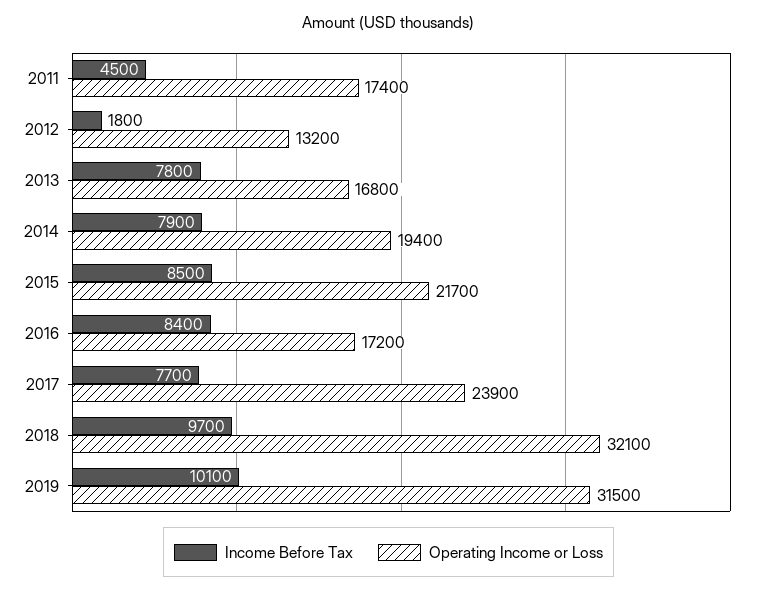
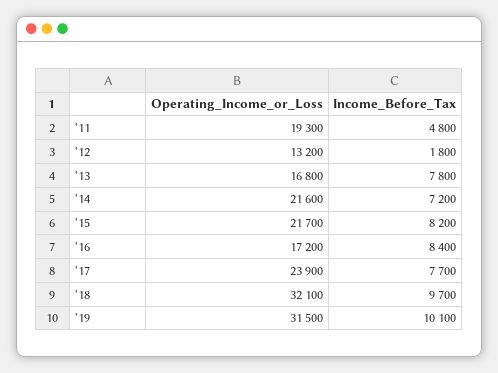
  {
    "Income Before Tax": {
-     "2011": 4500,
+     "2011": 4800,
      "2012": 1800,
      "2013": 7800,
-     "2014": 7900,
+     "2014": 7200,
-     "2015": 8500,
+     "2015": 8200,
      "2016": 8400,
      "2017": 7700,
      "2018": 9700,
      "2019": 10100
    },
    "Operating Income or Loss": {
-     "2011": 17400,
+     "2011": 19300,
      "2012": 13200,
      "2013": 16800,
-     "2014": 19400,
+     "2014": 21600,
      "2015": 21700,
      "2016": 17200,
      "2017": 23900,
      "2018": 32100,
      "2019": 31500
    }
  }

